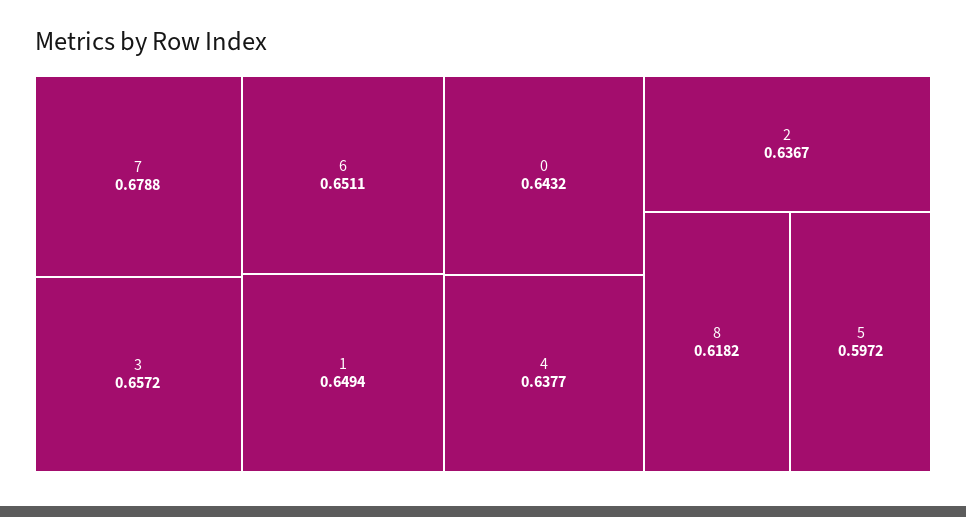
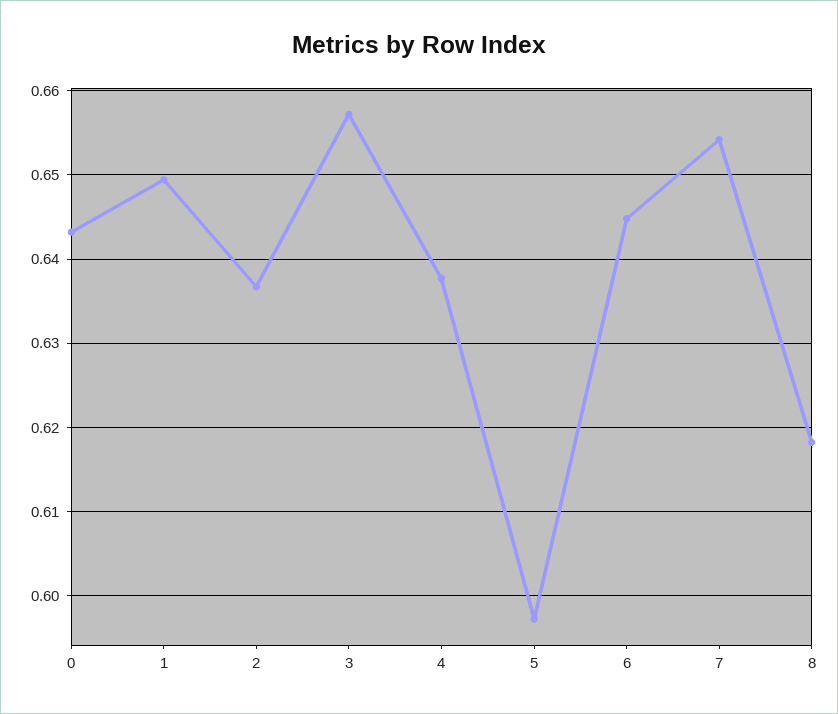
  {
-   "7": 0.6788,
+   "7": 0.654,
    "3": 0.6572,
-   "6": 0.6511,
+   "6": 0.645,
    "1": 0.6494,
    "0": 0.6432,
    "4": 0.6377,
    "2": 0.6367,
    "8": 0.6182,
    "5": 0.5972
  }

